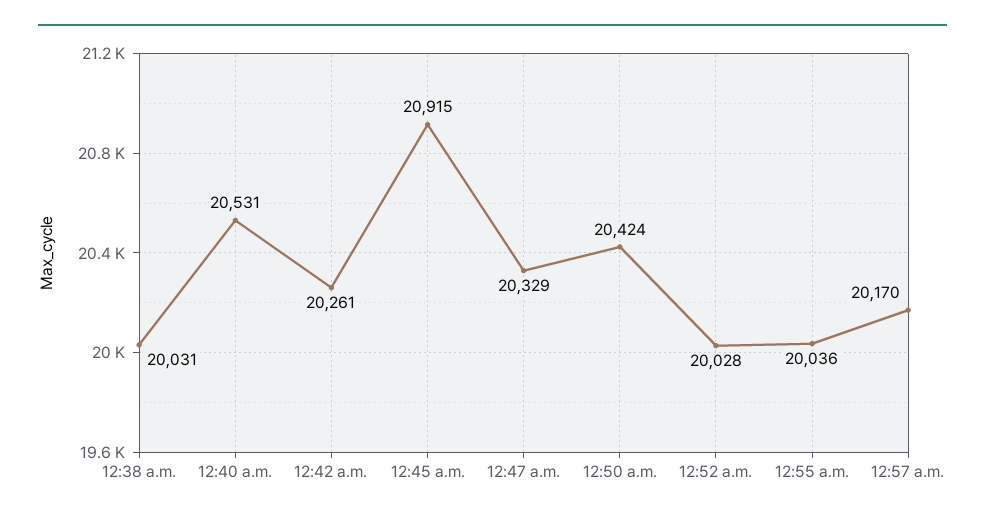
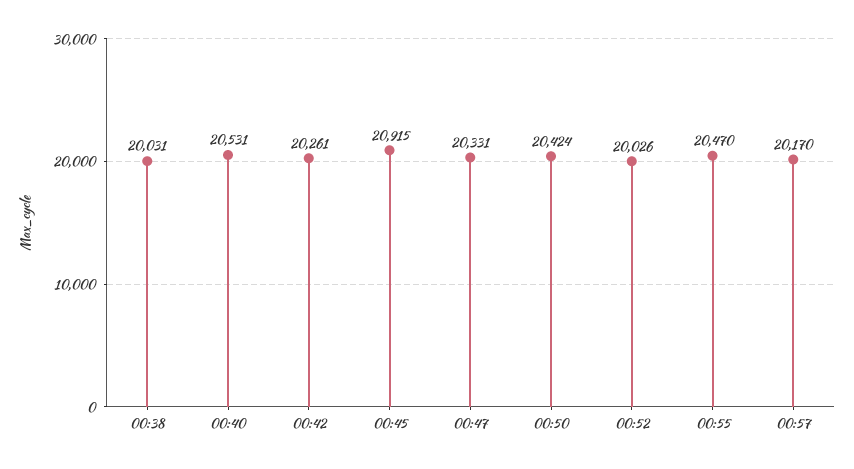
  {
    "12:38 a.m.": 20031,
    "12:40 a.m.": 20531,
    "12:42 a.m.": 20261,
    "12:45 a.m.": 20915,
-   "12:47 a.m.": 20329,
+   "12:47 a.m.": 20331,
    "12:50 a.m.": 20424,
-   "12:52 a.m.": 20028,
+   "12:52 a.m.": 20026,
-   "12:55 a.m.": 20036,
+   "12:55 a.m.": 20470,
    "12:57 a.m.": 20170
  }

